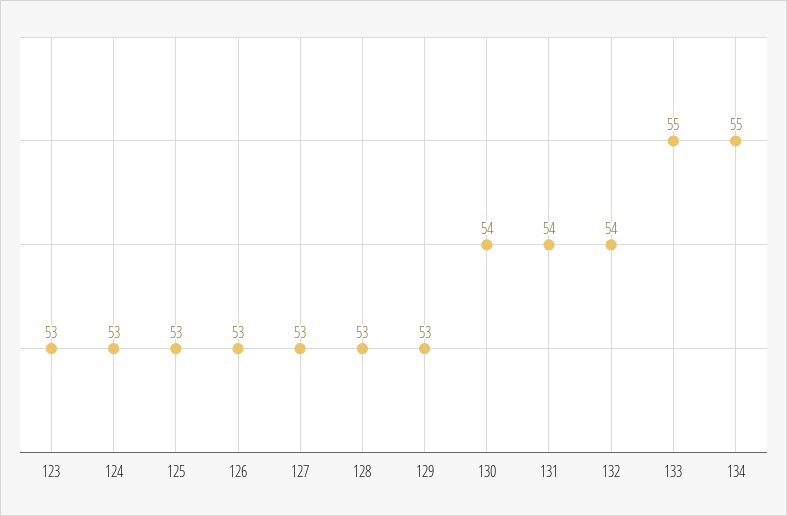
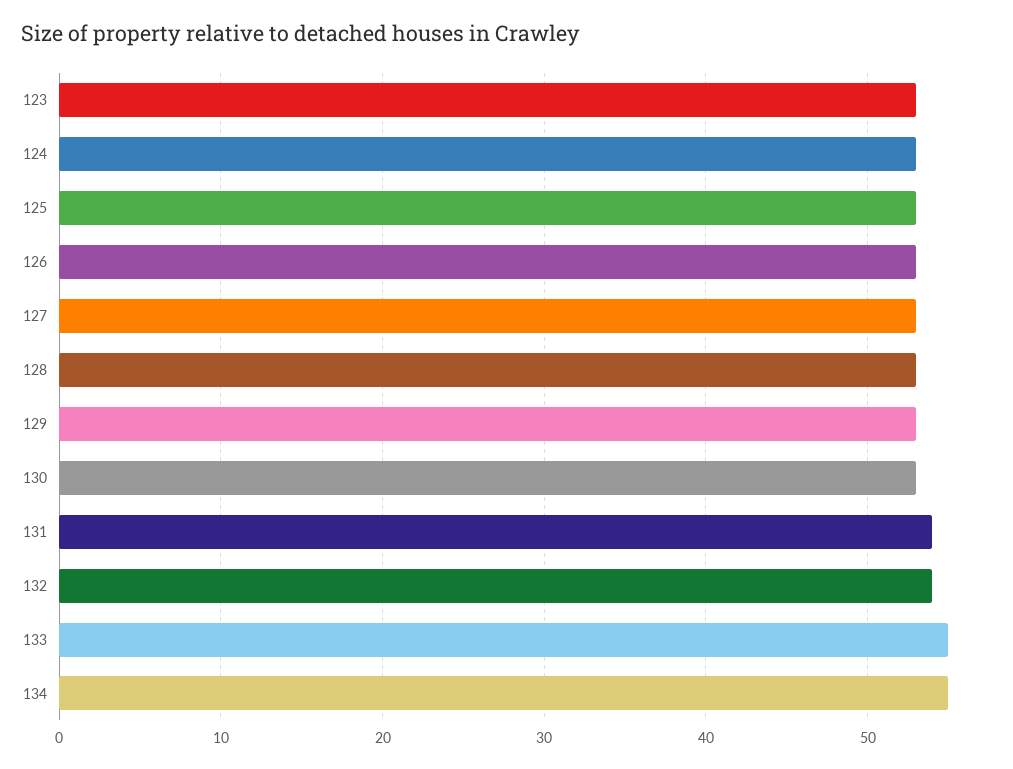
  {
    "123": 53,
    "124": 53,
    "125": 53,
    "126": 53,
    "127": 53,
    "128": 53,
    "129": 53,
-   "130": 54,
+   "130": 53,
    "131": 54,
    "132": 54,
    "133": 55,
    "134": 55
  }

